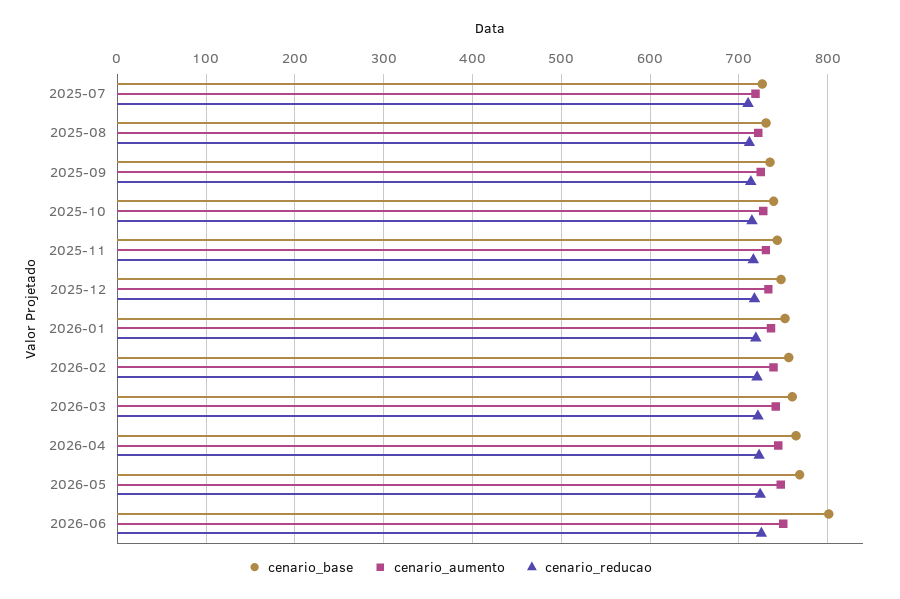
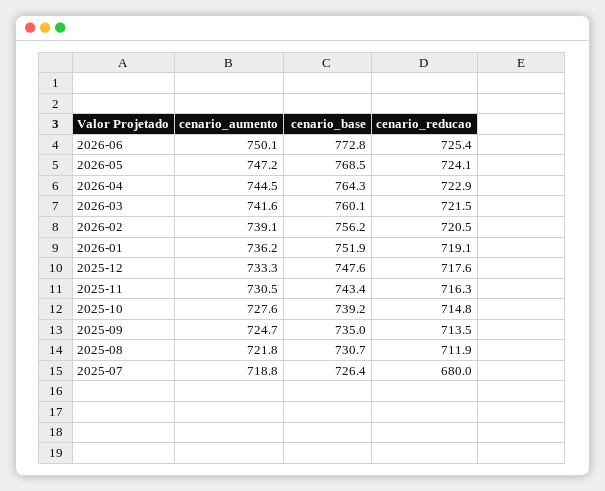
  {
    "cenario_base": {
      "2025-07": 726.4,
      "2025-08": 730.7,
      "2025-09": 735,
      "2025-10": 739.2,
      "2025-11": 743.4,
      "2025-12": 747.6,
      "2026-01": 751.9,
      "2026-02": 756.2,
      "2026-03": 760.1,
      "2026-04": 764.3,
      "2026-05": 768.5,
-     "2026-06": 800
+     "2026-06": 772.8
    },
    "cenario_aumento": {
      "2025-07": 718.8,
      "2025-08": 721.8,
      "2025-09": 724.7,
      "2025-10": 727.6,
      "2025-11": 730.5,
      "2025-12": 733.3,
      "2026-01": 736.2,
      "2026-02": 739.1,
      "2026-03": 741.6,
      "2026-04": 744.5,
      "2026-05": 747.2,
      "2026-06": 750.1
    },
    "cenario_reducao": {
-     "2025-07": 710,
+     "2025-07": 680,
      "2025-08": 711.9,
      "2025-09": 713.5,
      "2025-10": 714.8,
      "2025-11": 716.3,
      "2025-12": 717.6,
      "2026-01": 719.1,
      "2026-02": 720.5,
      "2026-03": 721.5,
      "2026-04": 722.9,
      "2026-05": 724.1,
      "2026-06": 725.4
    }
  }

